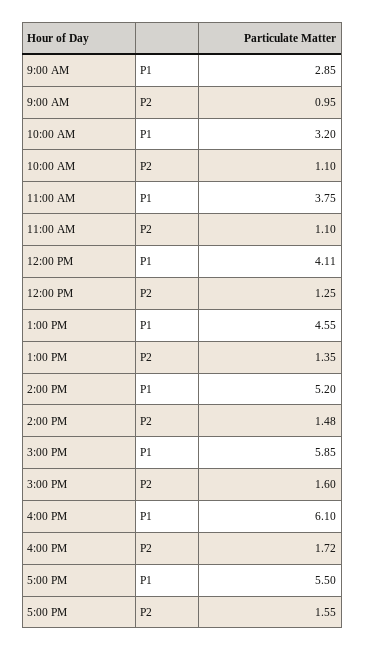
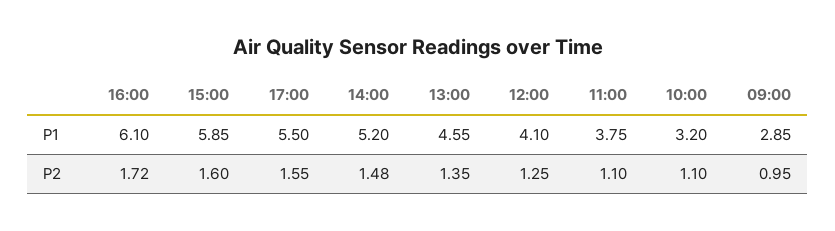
  {
    "9:00 AM": {
      "P1": 2.85,
      "P2": 0.95
    },
    "10:00 AM": {
      "P1": 3.2,
      "P2": 1.1
    },
    "11:00 AM": {
      "P1": 3.75,
      "P2": 1.1
    },
    "12:00 PM": {
-     "P1": 4.11,
+     "P1": 4.1,
      "P2": 1.25
    },
    "1:00 PM": {
      "P1": 4.55,
      "P2": 1.35
    },
    "2:00 PM": {
      "P1": 5.2,
      "P2": 1.48
    },
    "3:00 PM": {
      "P1": 5.85,
      "P2": 1.6
    },
    "4:00 PM": {
      "P1": 6.1,
      "P2": 1.72
    },
    "5:00 PM": {
      "P1": 5.5,
      "P2": 1.55
    }
  }

